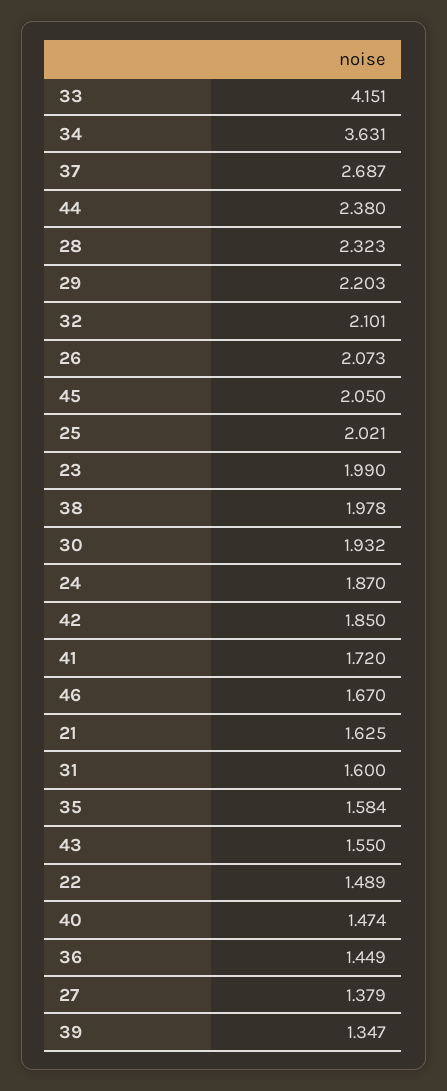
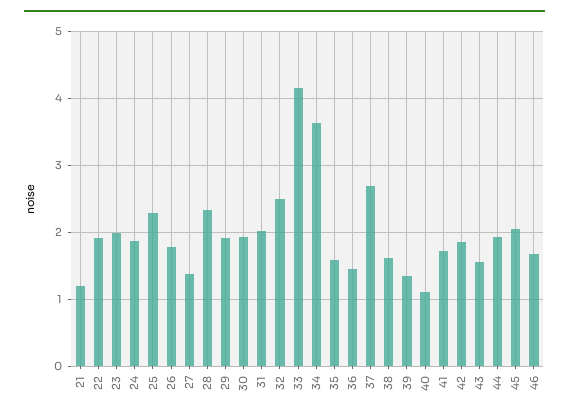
  {
    "33": 4.151,
    "34": 3.631,
    "37": 2.687,
-   "44": 2.38,
+   "44": 1.9,
    "28": 2.323,
-   "29": 2.203,
+   "29": 1.9,
-   "32": 2.101,
+   "32": 2.5,
-   "26": 2.073,
+   "26": 1.8,
    "45": 2.05,
-   "25": 2.021,
+   "25": 2.3,
    "23": 1.99,
-   "38": 1.978,
+   "38": 1.6,
    "30": 1.932,
    "24": 1.87,
    "42": 1.85,
    "41": 1.72,
    "46": 1.67,
-   "21": 1.625,
+   "21": 1.2,
-   "31": 1.6,
+   "31": 2,
    "35": 1.584,
    "43": 1.55,
-   "22": 1.489,
+   "22": 1.9,
-   "40": 1.474,
+   "40": 1.1,
    "36": 1.449,
    "27": 1.379,
    "39": 1.347
  }

